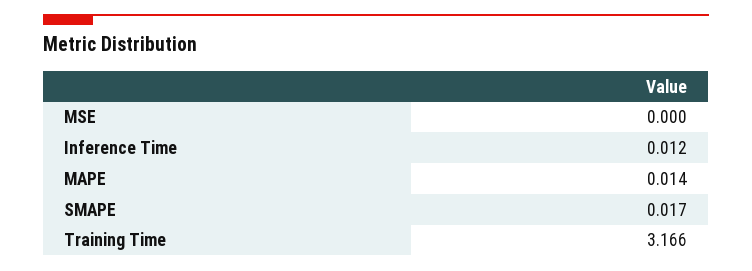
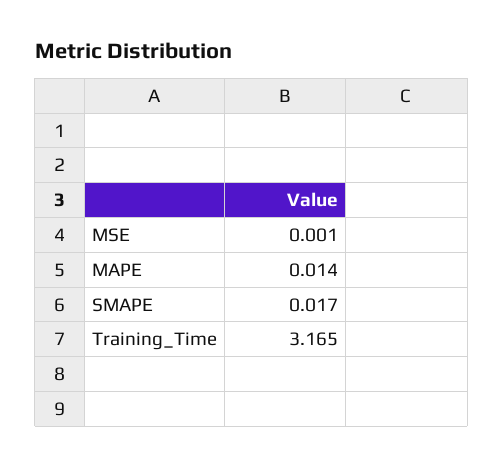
  {
-   "MSE": 0,
+   "MSE": 0.001,
-   "Inference Time": 0.012,
    "MAPE": 0.014,
    "SMAPE": 0.017,
-   "Training Time": 3.166
+   "Training Time": 3.165
  }

